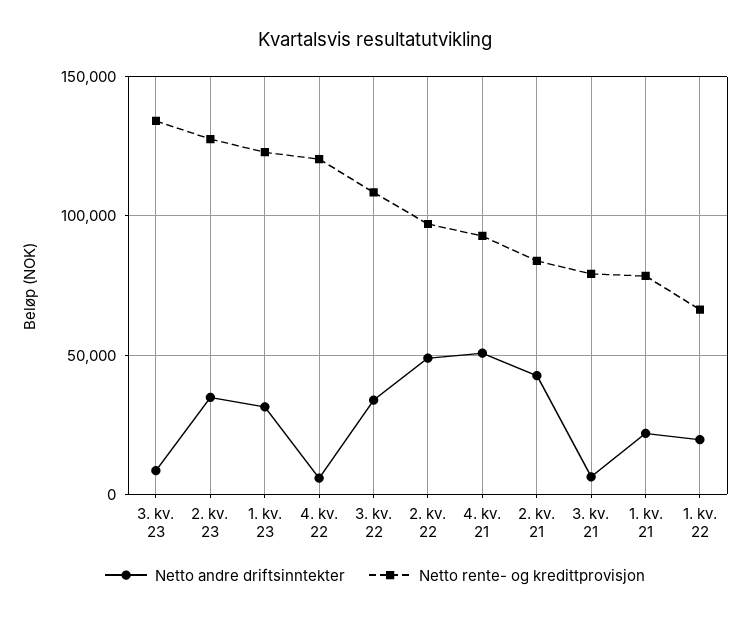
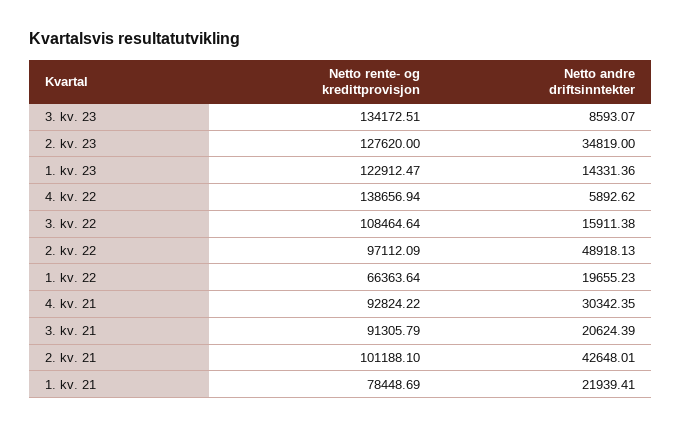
  {
    "Netto andre driftsinntekter": {
      "3. kv. 23": 8593.07,
      "2. kv. 23": 34819,
-     "1. kv. 23": 30000,
+     "1. kv. 23": 14331.36,
      "4. kv. 22": 5892.62,
-     "3. kv. 22": 35000,
+     "3. kv. 22": 15911.38,
      "2. kv. 22": 48918.13,
-     "4. kv. 21": 50000,
+     "4. kv. 21": 30342.35,
      "2. kv. 21": 42648.01,
-     "3. kv. 21": 5000,
+     "3. kv. 21": 20624.39,
      "1. kv. 21": 21939.41,
      "1. kv. 22": 19655.23
    },
    "Netto rente- og kredittprovisjon": {
      "3. kv. 23": 134172.51,
      "2. kv. 23": 127620,
      "1. kv. 23": 122912.47,
-     "4. kv. 22": 120000,
+     "4. kv. 22": 138656.94,
      "3. kv. 22": 108464.64,
      "2. kv. 22": 97112.09,
      "4. kv. 21": 92824.22,
-     "2. kv. 21": 85000,
+     "2. kv. 21": 101188.1,
-     "3. kv. 21": 80000,
+     "3. kv. 21": 91305.79,
      "1. kv. 21": 78448.69,
      "1. kv. 22": 66363.64
    }
  }

